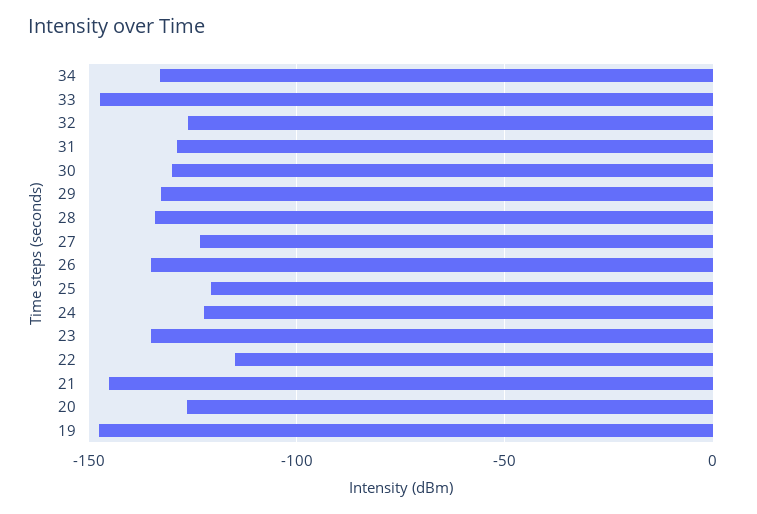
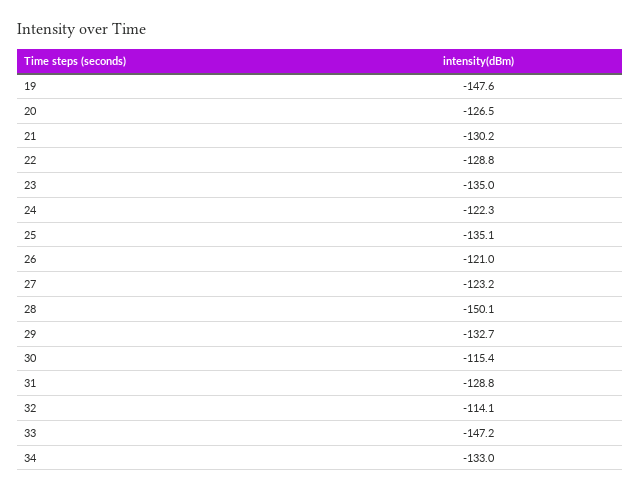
  {
    "34": -133,
    "33": -147.2,
-   "32": -125,
+   "32": -114.1,
    "31": -128.8,
-   "30": -130,
+   "30": -115.4,
    "29": -132.7,
-   "28": -135,
+   "28": -150.1,
    "27": -123.2,
-   "26": -135,
+   "26": -121,
-   "25": -120,
+   "25": -135.1,
    "24": -122.3,
    "23": -135,
-   "22": -115,
+   "22": -128.8,
-   "21": -145,
+   "21": -130.2,
    "20": -126.5,
    "19": -147.6
  }

